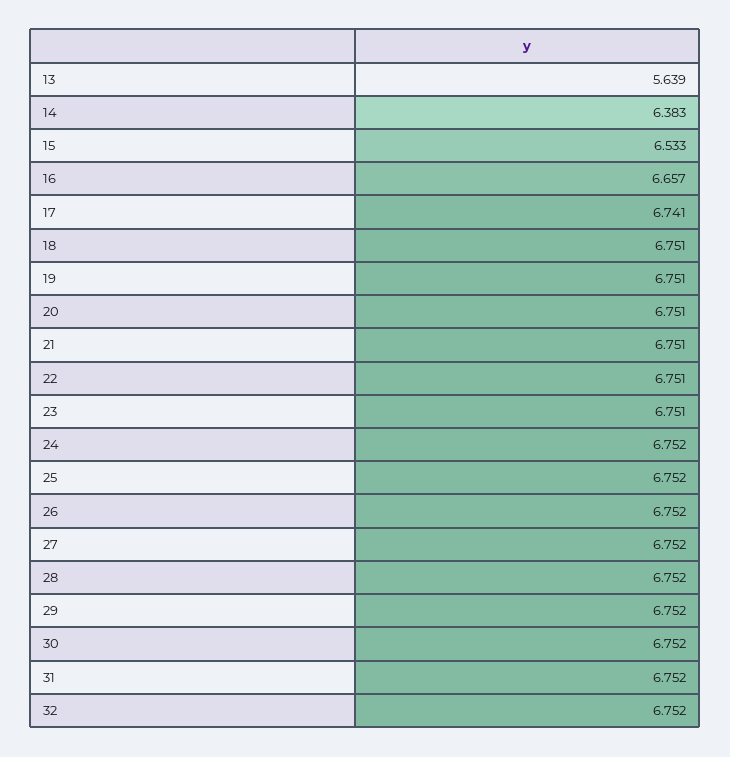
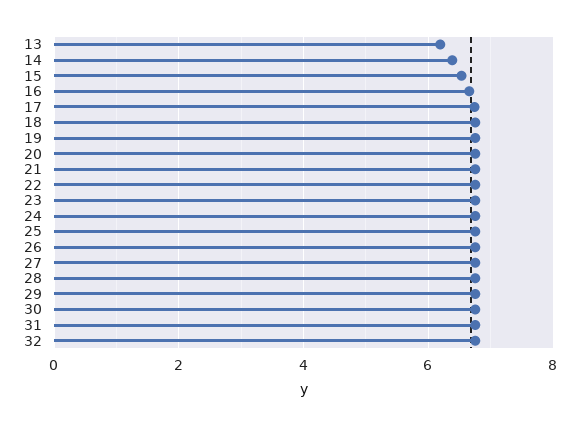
  {
-   "13": 5.639,
+   "13": 6.2,
    "14": 6.383,
    "15": 6.533,
    "16": 6.657,
    "17": 6.741,
    "18": 6.751,
    "19": 6.751,
    "20": 6.751,
    "21": 6.751,
    "22": 6.751,
    "23": 6.751,
    "24": 6.752,
    "25": 6.752,
    "26": 6.752,
    "27": 6.752,
    "28": 6.752,
    "29": 6.752,
    "30": 6.752,
    "31": 6.752,
    "32": 6.752
  }

